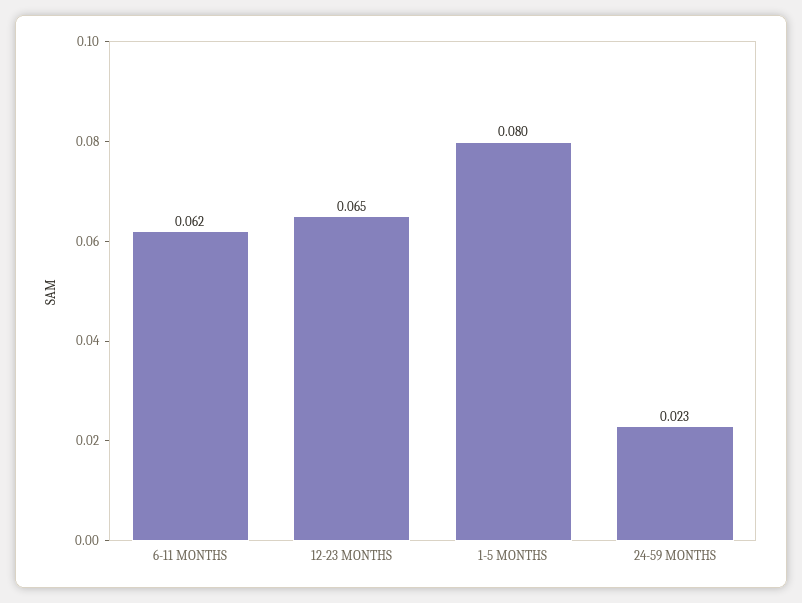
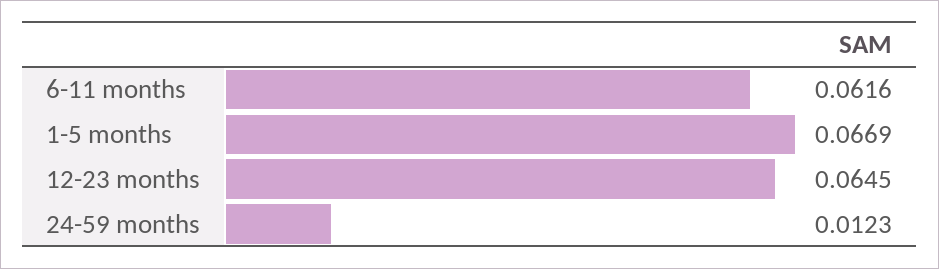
  {
    "6-11 MONTHS": 0.0616,
    "12-23 MONTHS": 0.0645,
-   "1-5 MONTHS": 0.08,
+   "1-5 MONTHS": 0.0669,
-   "24-59 MONTHS": 0.023
+   "24-59 MONTHS": 0.0123
  }

